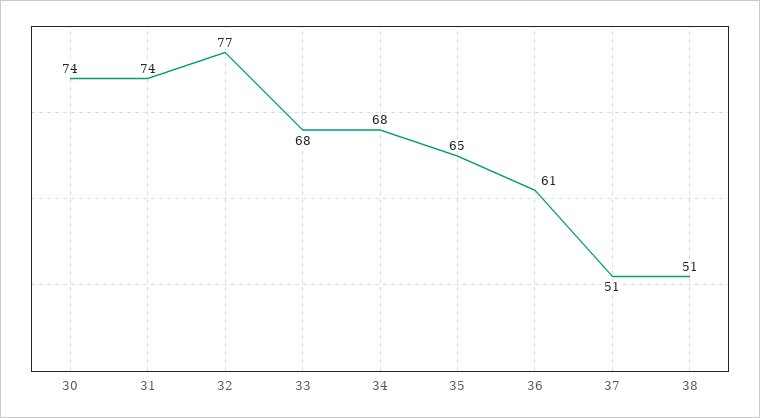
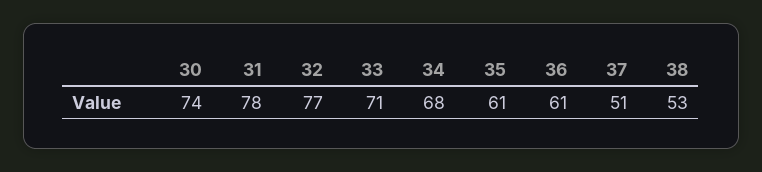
  {
    "30": 74,
-   "31": 74,
+   "31": 78,
    "32": 77,
-   "33": 68,
+   "33": 71,
    "34": 68,
-   "35": 65,
+   "35": 61,
    "36": 61,
    "37": 51,
-   "38": 51
+   "38": 53
  }

